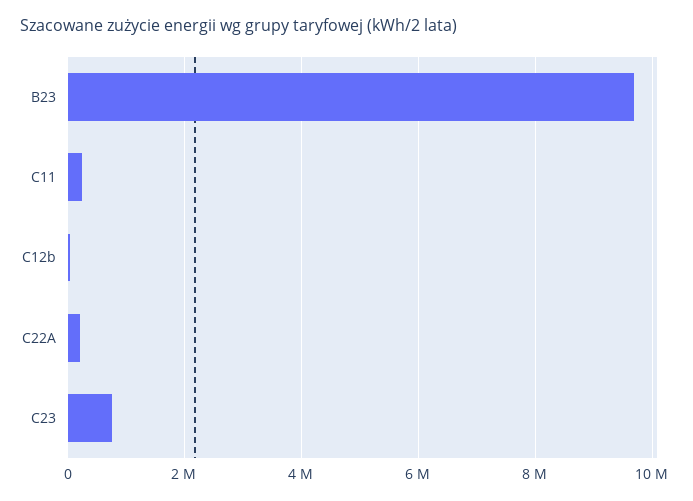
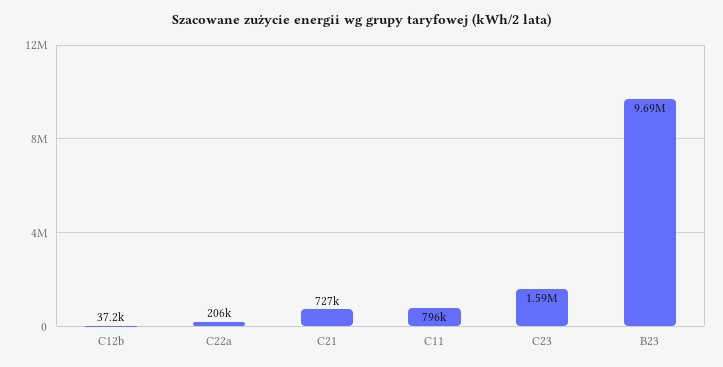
  {
    "B23": 9690000,
-   "C11": 200000,
+   "C11": 796000,
    "C12b": 37200,
    "C22A": 206000,
-   "C23": 800000
+   "C23": 1590000,
+   "C21": 727000
  }

